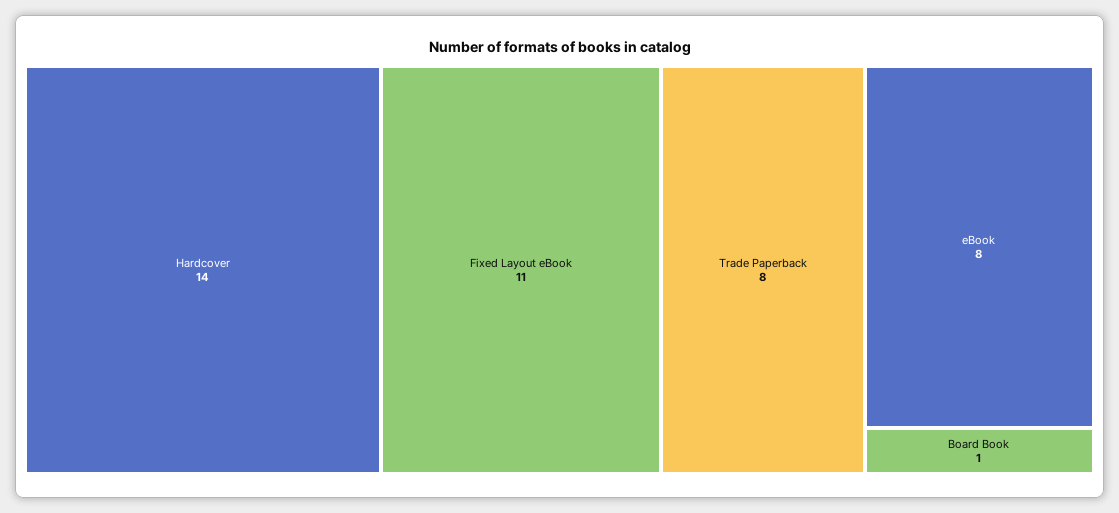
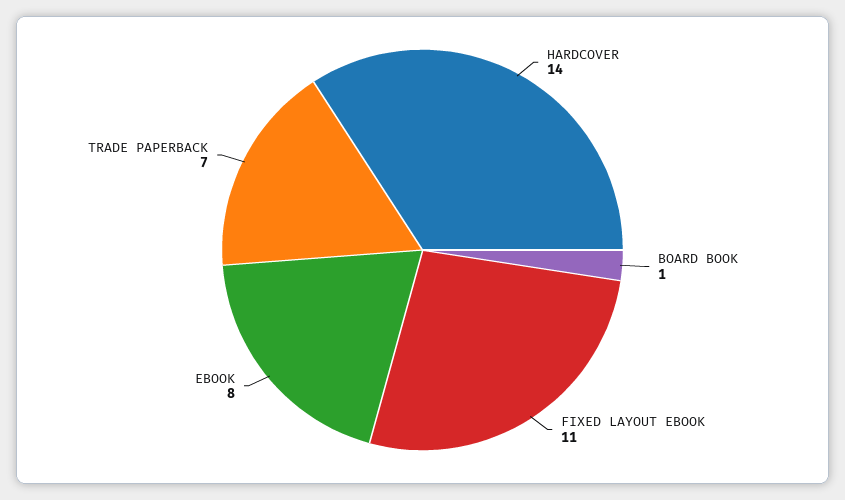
  {
    "Hardcover": 14,
    "Fixed Layout eBook": 11,
-   "Trade Paperback": 8,
+   "Trade Paperback": 7,
    "eBook": 8,
    "Board Book": 1
  }

